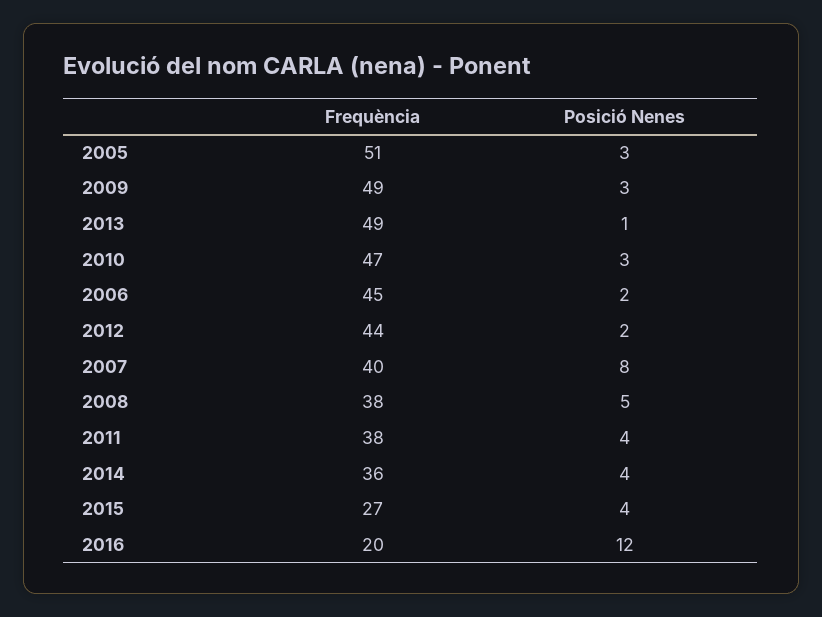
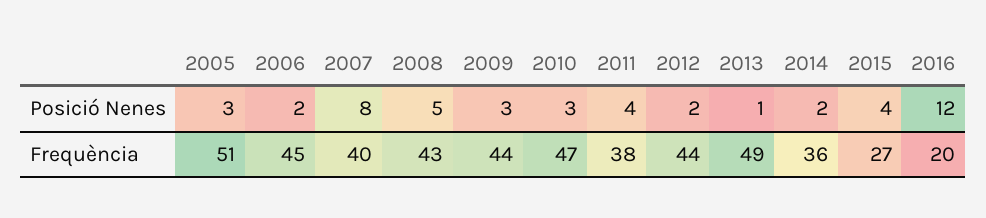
  {
    "Frequència": {
      "2005": 51,
-     "2009": 49,
+     "2009": 44,
      "2013": 49,
      "2010": 47,
      "2006": 45,
      "2012": 44,
      "2007": 40,
-     "2008": 38,
+     "2008": 43,
      "2011": 38,
      "2014": 36,
      "2015": 27,
      "2016": 20
    },
    "Posició Nenes": {
      "2005": 3,
      "2009": 3,
      "2013": 1,
      "2010": 3,
      "2006": 2,
      "2012": 2,
      "2007": 8,
      "2008": 5,
      "2011": 4,
-     "2014": 4,
+     "2014": 2,
      "2015": 4,
      "2016": 12
    }
  }

